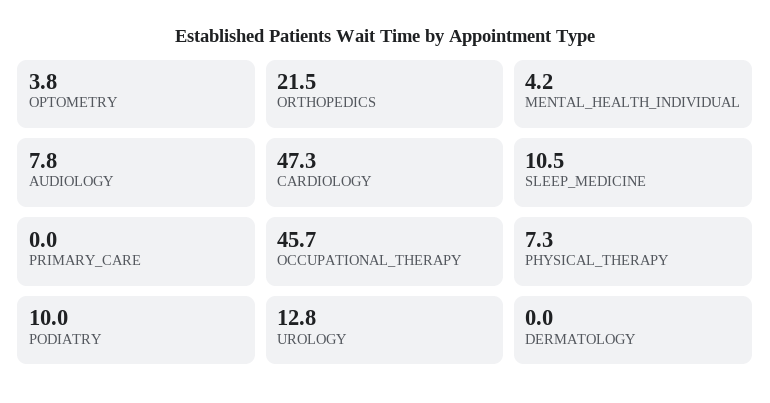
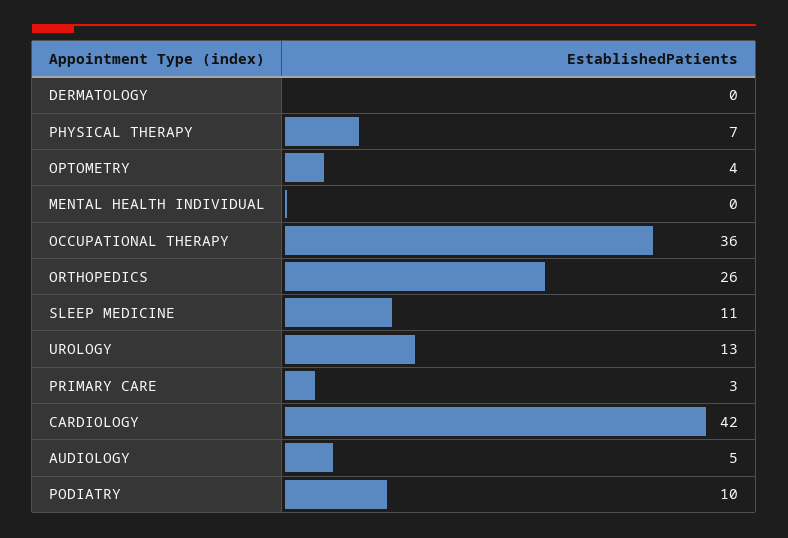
  {
    "OPTOMETRY": 3.8,
-   "ORTHOPEDICS": 21.5,
+   "ORTHOPEDICS": 26,
-   "MENTAL_HEALTH_INDIVIDUAL": 4.2,
+   "MENTAL_HEALTH_INDIVIDUAL": 0,
-   "AUDIOLOGY": 7.8,
+   "AUDIOLOGY": 5,
-   "CARDIOLOGY": 47.3,
+   "CARDIOLOGY": 42,
    "SLEEP_MEDICINE": 10.5,
-   "PRIMARY_CARE": 0,
+   "PRIMARY_CARE": 3,
-   "OCCUPATIONAL_THERAPY": 45.7,
+   "OCCUPATIONAL_THERAPY": 36,
    "PHYSICAL_THERAPY": 7.3,
    "PODIATRY": 10,
    "UROLOGY": 12.8,
    "DERMATOLOGY": 0
  }

